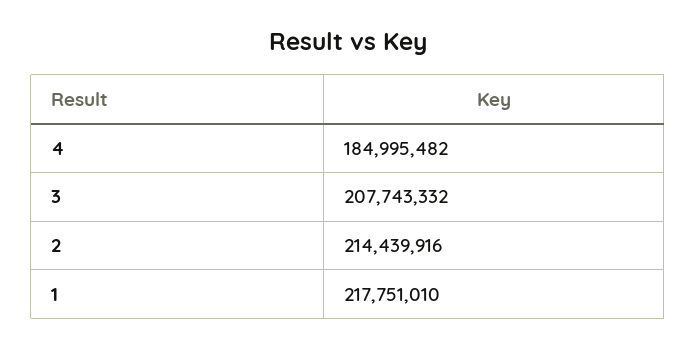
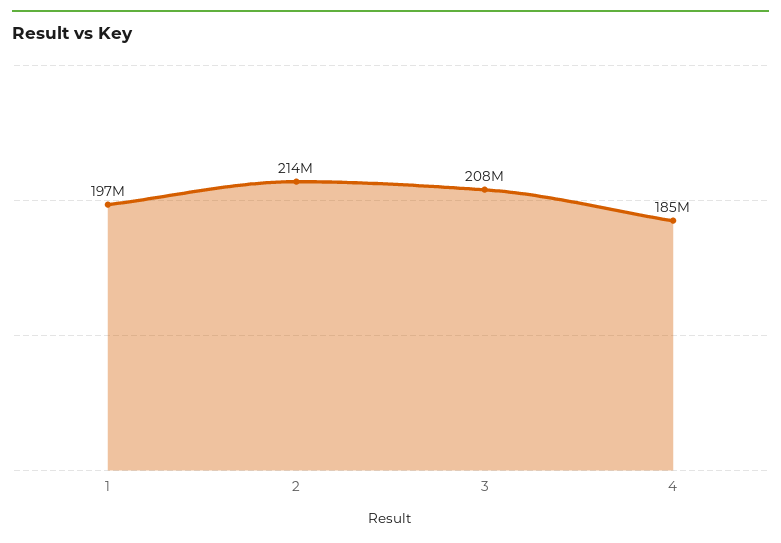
  {
    "4": 184995482,
    "3": 207743332,
    "2": 214439916,
-   "1": 217751010
+   "1": 197000000
  }

